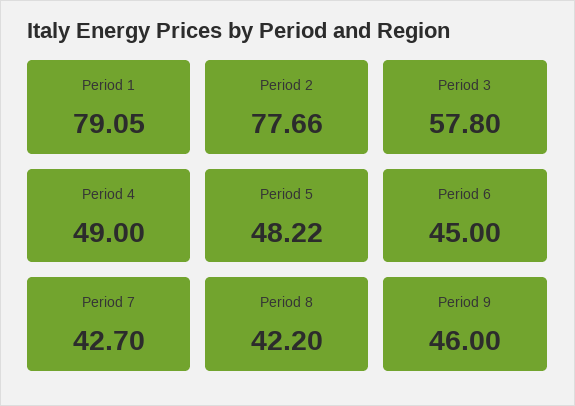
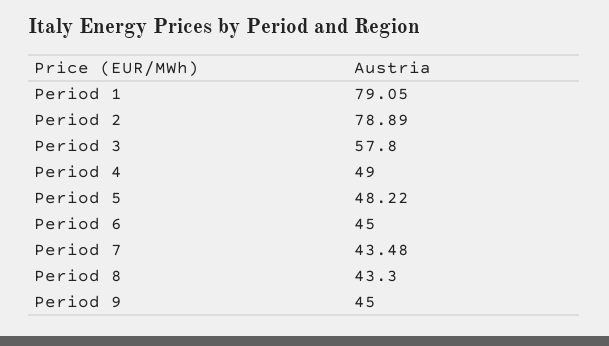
  {
    "Period 1": 79.05,
-   "Period 2": 77.66,
+   "Period 2": 78.89,
    "Period 3": 57.8,
    "Period 4": 49,
    "Period 5": 48.22,
    "Period 6": 45,
-   "Period 7": 42.7,
+   "Period 7": 43.48,
-   "Period 8": 42.2,
+   "Period 8": 43.3,
-   "Period 9": 46
+   "Period 9": 45
  }

